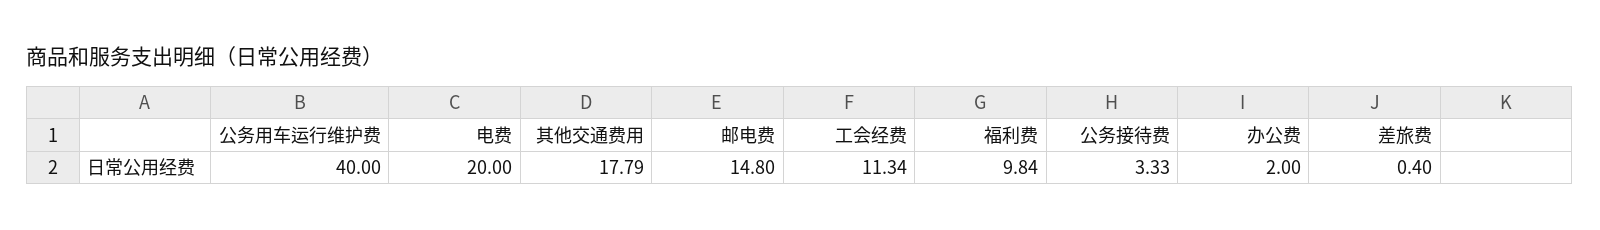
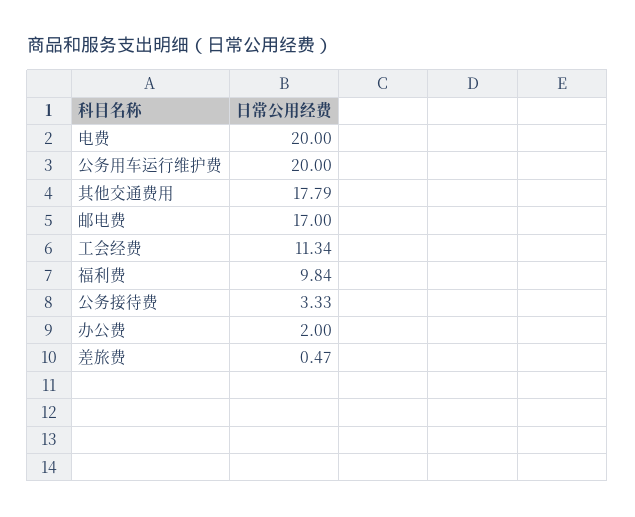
  {
-   "公务用车运行维护费": 40,
+   "公务用车运行维护费": 20,
    "电费": 20,
    "其他交通费用": 17.79,
-   "邮电费": 14.8,
+   "邮电费": 17,
    "工会经费": 11.34,
    "福利费": 9.84,
    "公务接待费": 3.33,
    "办公费": 2,
-   "差旅费": 0.4
+   "差旅费": 0.47
  }

